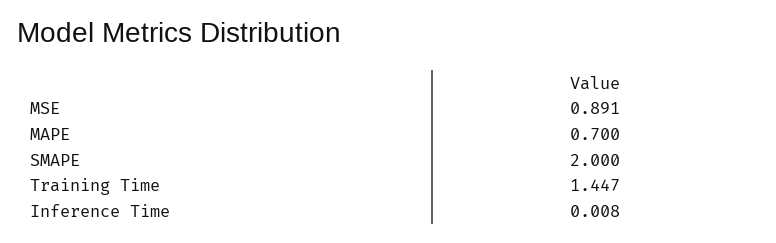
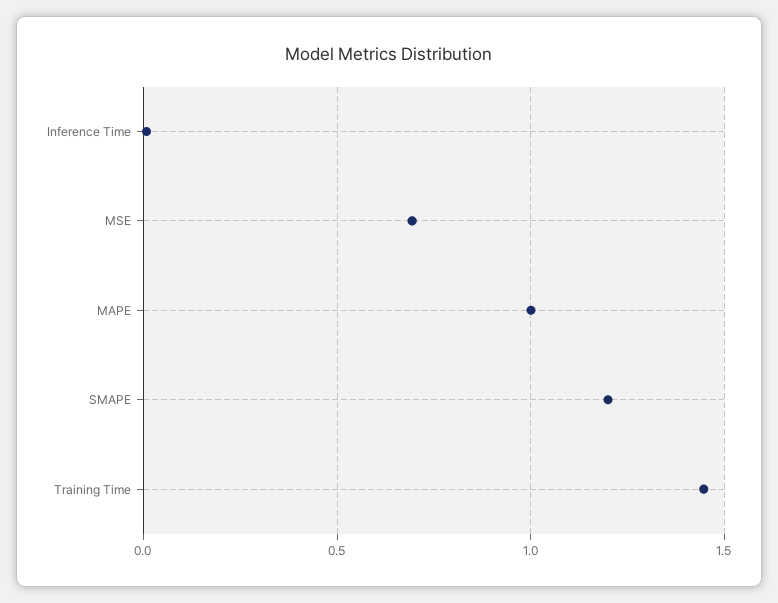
  {
-   "MSE": 0.891,
+   "MSE": 0.7,
-   "MAPE": 0.7,
+   "MAPE": 1,
-   "SMAPE": 2,
+   "SMAPE": 1.2,
    "Training Time": 1.447,
    "Inference Time": 0.008
  }

